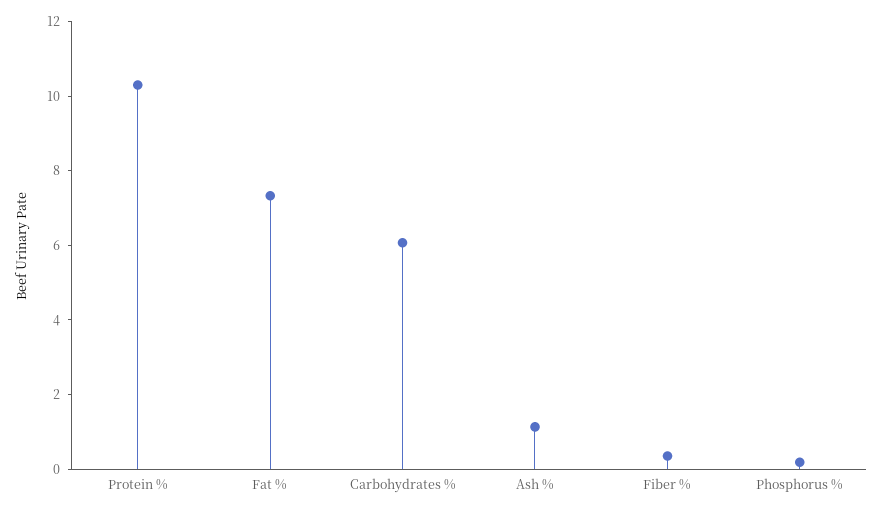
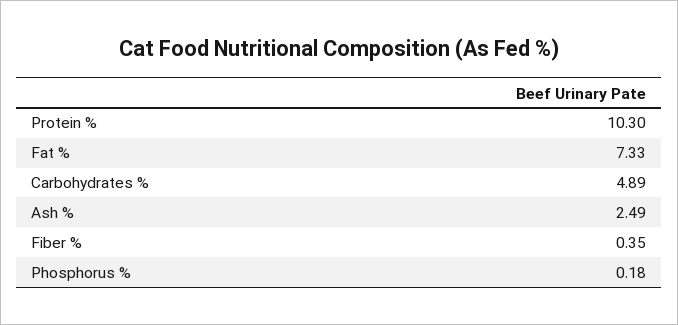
  {
    "Protein %": 10.3,
    "Fat %": 7.33,
-   "Carbohydrates %": 6,
+   "Carbohydrates %": 4.89,
-   "Ash %": 1,
+   "Ash %": 2.49,
    "Fiber %": 0.35,
    "Phosphorus %": 0.18
  }

